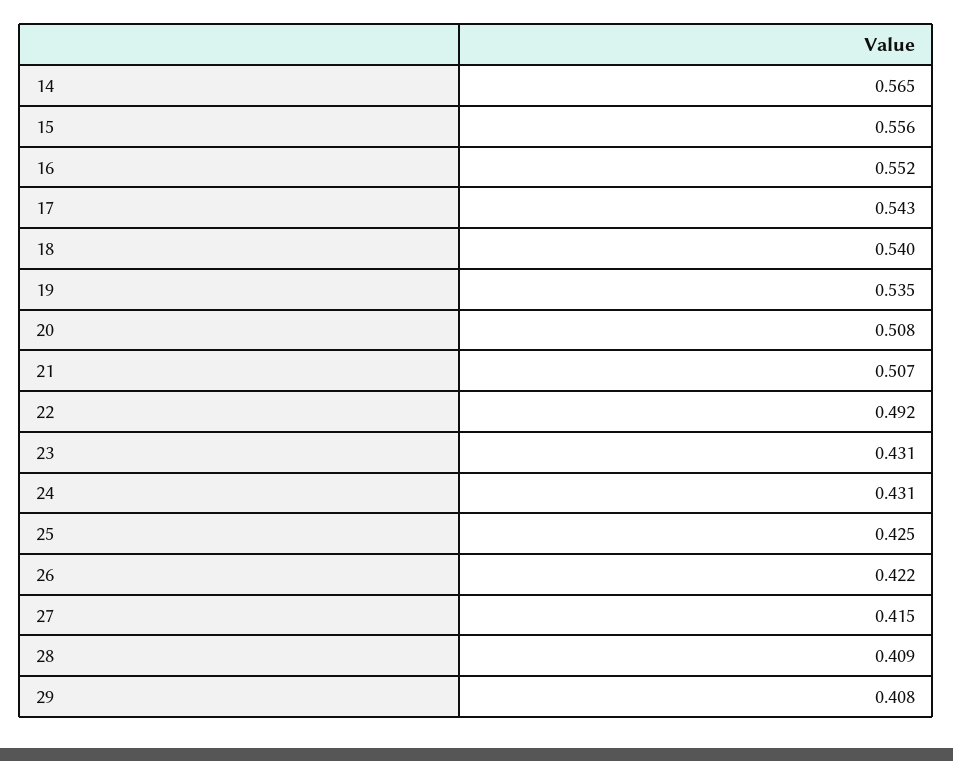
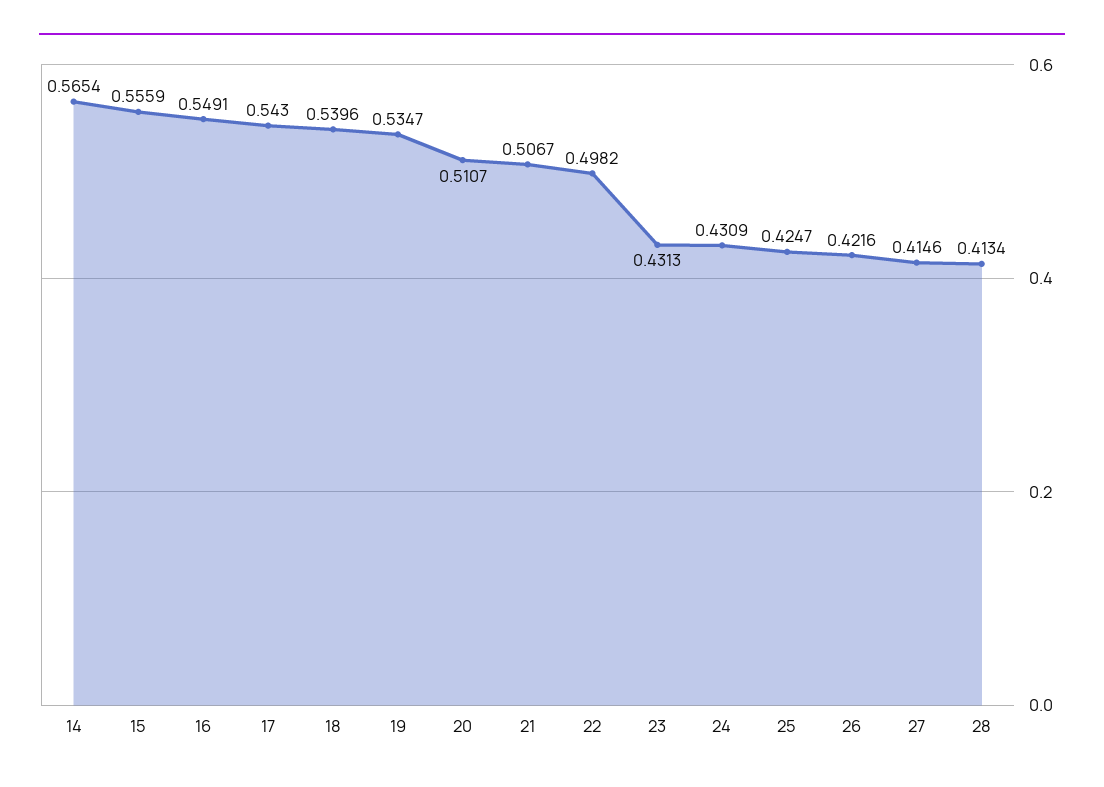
  {
    "14": 0.5654,
    "15": 0.5559,
-   "16": 0.552,
+   "16": 0.5491,
    "17": 0.543,
    "18": 0.5396,
    "19": 0.5347,
-   "20": 0.508,
+   "20": 0.5107,
    "21": 0.5067,
-   "22": 0.492,
+   "22": 0.4982,
    "23": 0.4313,
    "24": 0.4309,
    "25": 0.4247,
    "26": 0.4216,
    "27": 0.4146,
-   "28": 0.409,
+   "28": 0.4134
-   "29": 0.408
  }

